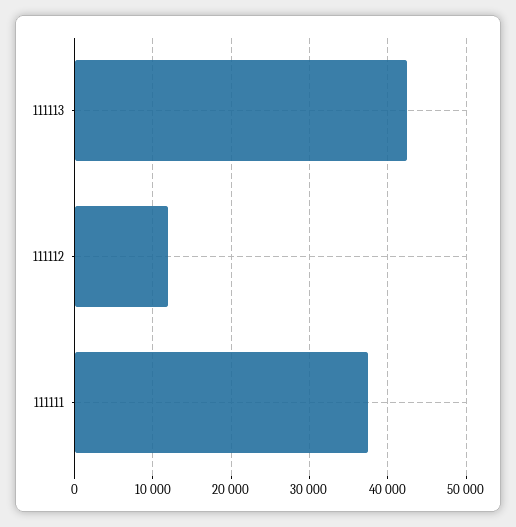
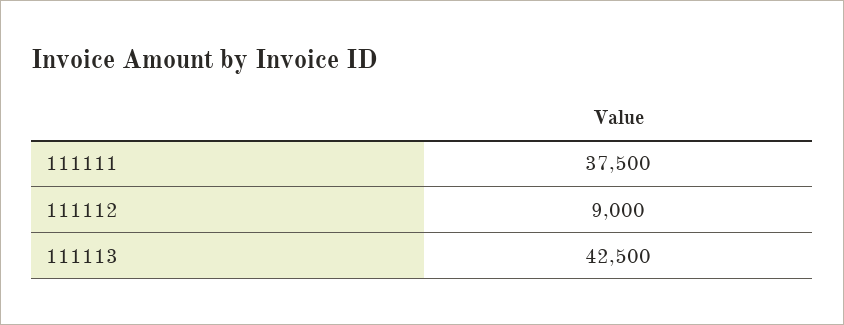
  {
    "111113": 42500,
-   "111112": 12000,
+   "111112": 9000,
    "111111": 37500
  }

